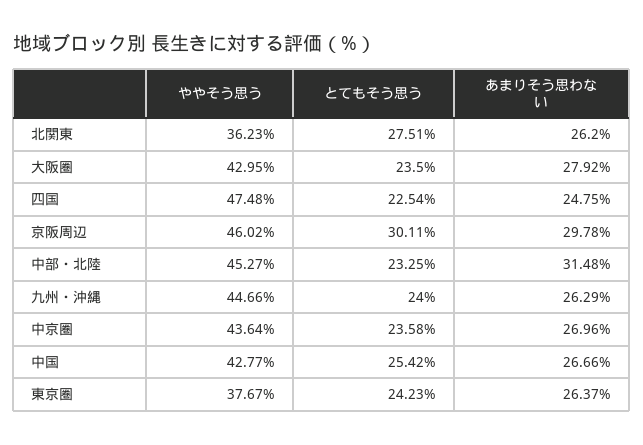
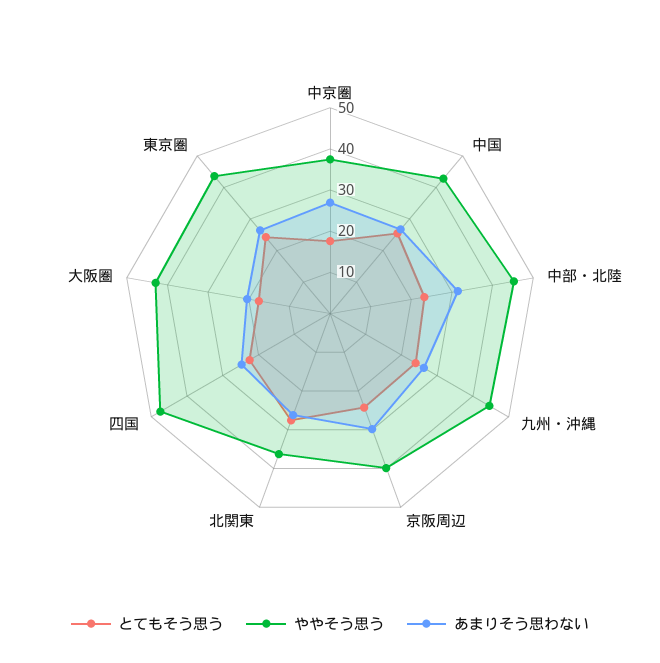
  {
    "ややそう思う": {
      "北関東": 36.23,
      "大阪圏": 42.95,
      "四国": 47.48,
-     "京阪周辺": 46.02,
+     "京阪周辺": 40,
      "中部・北陸": 45.27,
      "九州・沖縄": 44.66,
-     "中京圏": 43.64,
+     "中京圏": 38,
      "中国": 42.77,
-     "東京圏": 37.67
+     "東京圏": 44
    },
    "とてもそう思う": {
      "北関東": 27.51,
-     "大阪圏": 23.5,
+     "大阪圏": 18,
      "四国": 22.54,
-     "京阪周辺": 30.11,
+     "京阪周辺": 24,
      "中部・北陸": 23.25,
      "九州・沖縄": 24,
-     "中京圏": 23.58,
+     "中京圏": 18,
      "中国": 25.42,
      "東京圏": 24.23
    },
    "あまりそう思わない": {
      "北関東": 26.2,
-     "大阪圏": 27.92,
+     "大阪圏": 20,
      "四国": 24.75,
      "京阪周辺": 29.78,
      "中部・北陸": 31.48,
      "九州・沖縄": 26.29,
      "中京圏": 26.96,
      "中国": 26.66,
      "東京圏": 26.37
    }
  }

